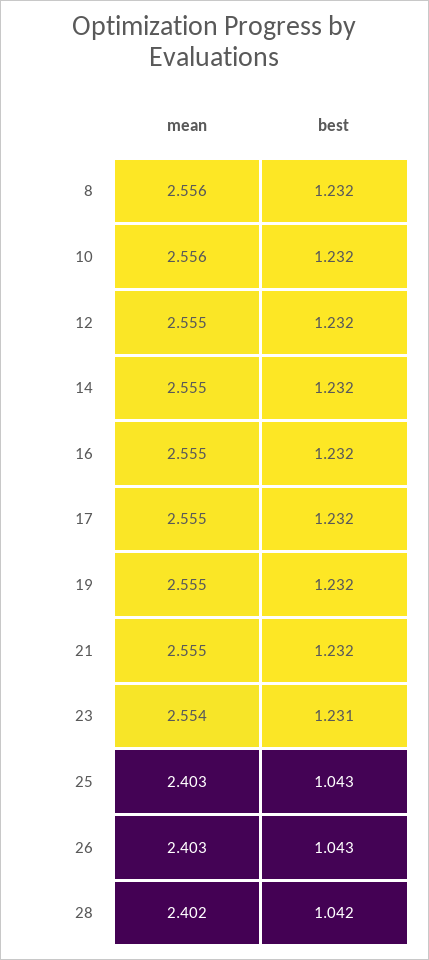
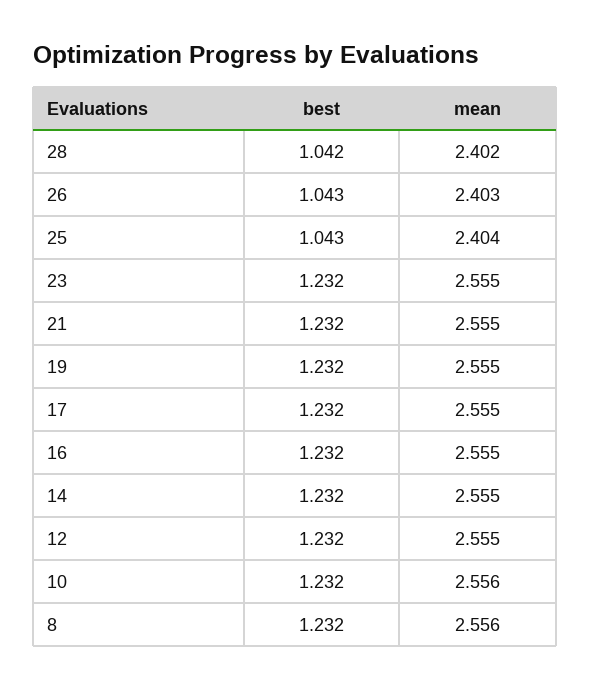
  {
    "mean": {
      "8": 2.556,
      "10": 2.556,
      "12": 2.555,
      "14": 2.555,
      "16": 2.555,
      "17": 2.555,
      "19": 2.555,
      "21": 2.555,
-     "23": 2.554,
+     "23": 2.555,
-     "25": 2.403,
+     "25": 2.404,
      "26": 2.403,
      "28": 2.402
    },
    "best": {
      "8": 1.232,
      "10": 1.232,
      "12": 1.232,
      "14": 1.232,
      "16": 1.232,
      "17": 1.232,
      "19": 1.232,
      "21": 1.232,
-     "23": 1.231,
+     "23": 1.232,
      "25": 1.043,
      "26": 1.043,
      "28": 1.042
    }
  }

